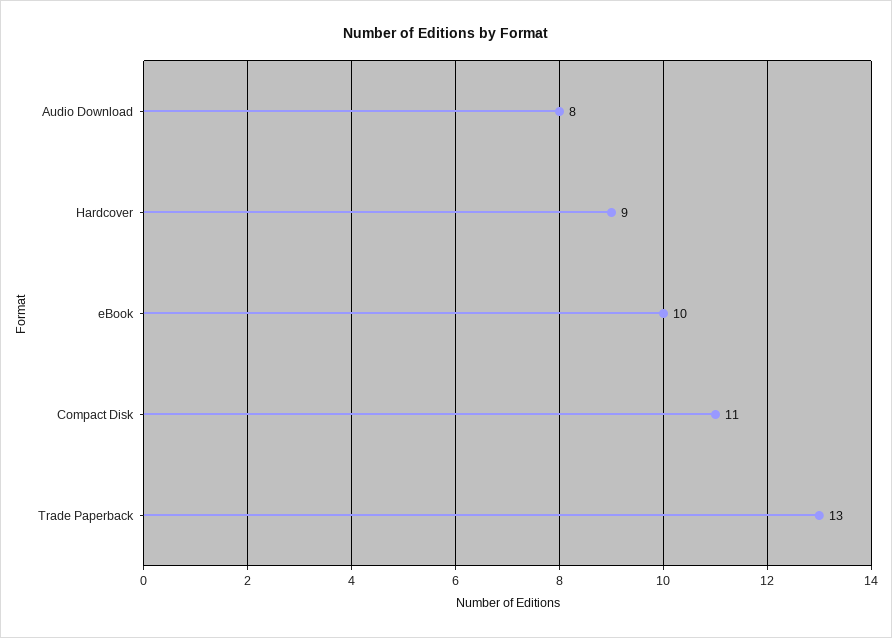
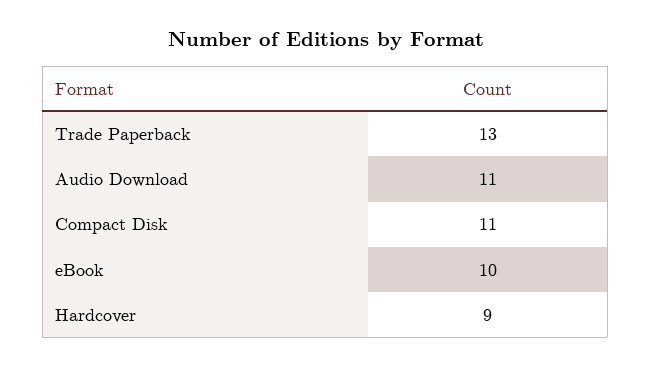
  {
-   "Audio Download": 8,
+   "Audio Download": 11,
    "Hardcover": 9,
    "eBook": 10,
    "Compact Disk": 11,
    "Trade Paperback": 13
  }

